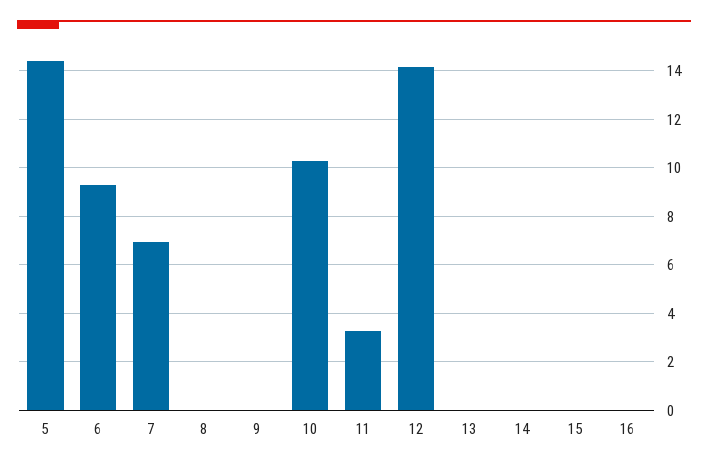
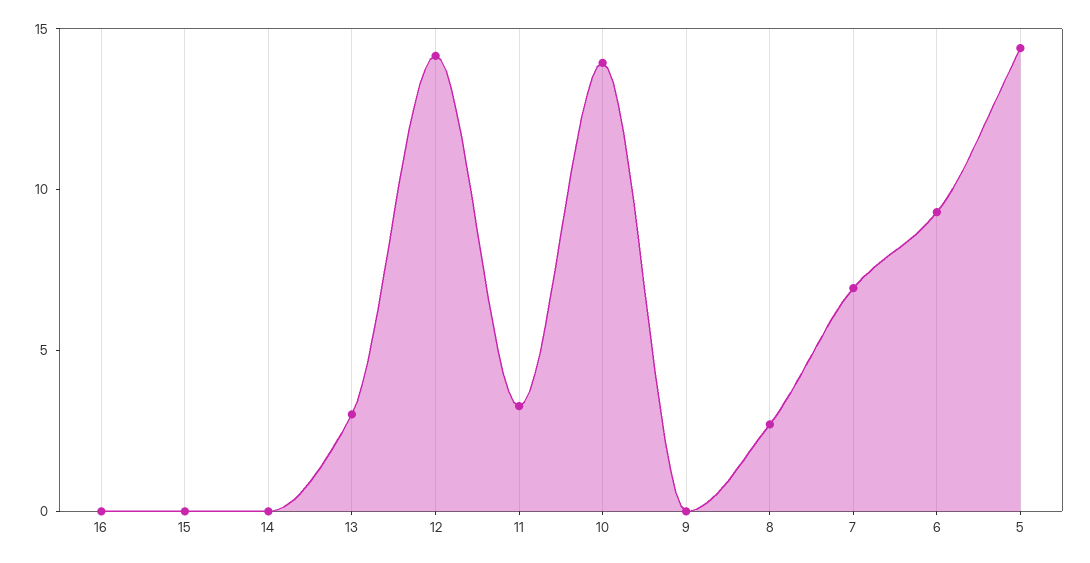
  {
    "5": 14.5,
    "6": 9.25,
    "7": 7,
-   "8": 0,
+   "8": 3,
    "9": 0,
-   "10": 10.25,
+   "10": 14,
    "11": 3.25,
    "12": 14.25,
-   "13": 0,
+   "13": 3,
    "14": 0,
    "15": 0,
    "16": 0
  }

